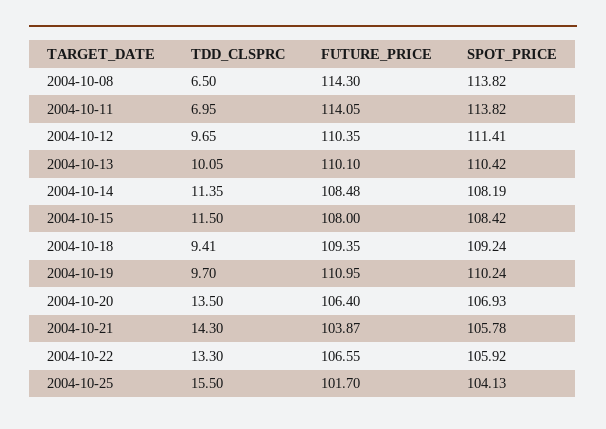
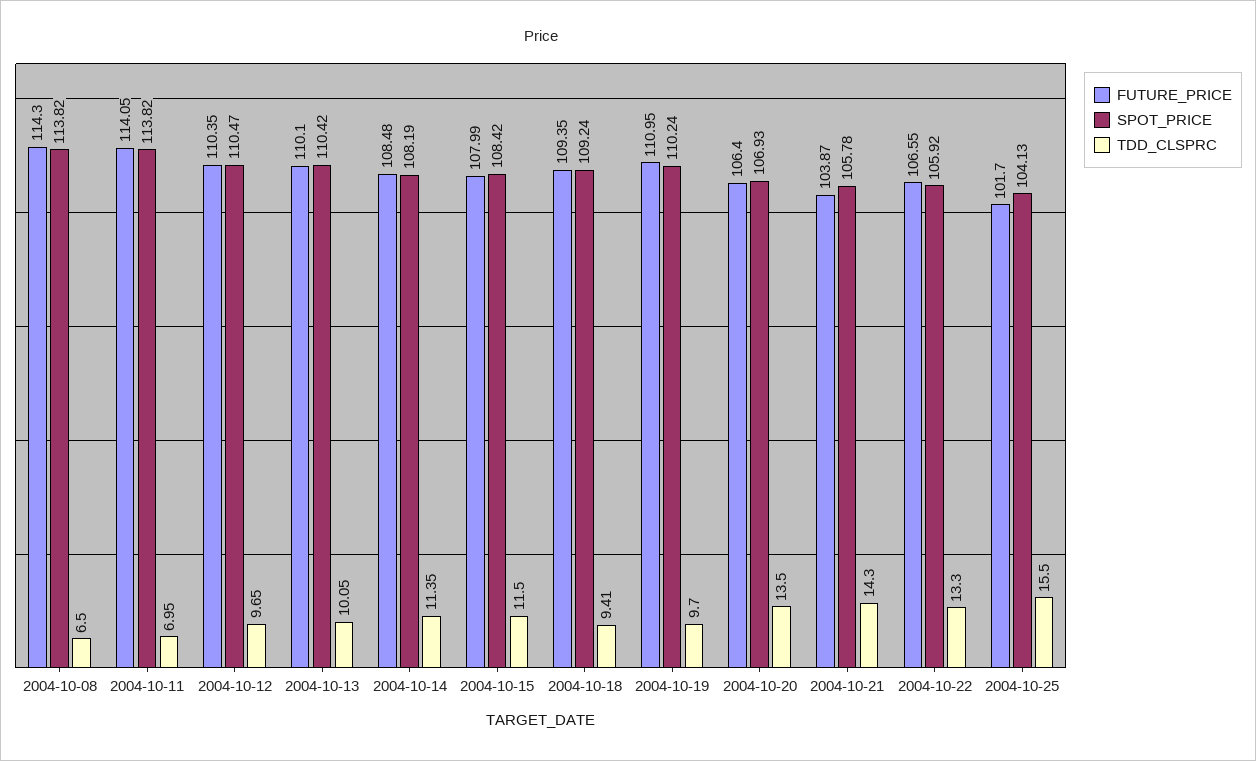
  {
    "TDD_CLSPRC": {
      "2004-10-08": 6.5,
      "2004-10-11": 6.95,
      "2004-10-12": 9.65,
      "2004-10-13": 10.05,
      "2004-10-14": 11.35,
      "2004-10-15": 11.5,
      "2004-10-18": 9.41,
      "2004-10-19": 9.7,
      "2004-10-20": 13.5,
      "2004-10-21": 14.3,
      "2004-10-22": 13.3,
      "2004-10-25": 15.5
    },
    "FUTURE_PRICE": {
      "2004-10-08": 114.3,
      "2004-10-11": 114.05,
      "2004-10-12": 110.35,
      "2004-10-13": 110.1,
      "2004-10-14": 108.48,
-     "2004-10-15": 108,
+     "2004-10-15": 107.99,
      "2004-10-18": 109.35,
      "2004-10-19": 110.95,
      "2004-10-20": 106.4,
      "2004-10-21": 103.87,
      "2004-10-22": 106.55,
      "2004-10-25": 101.7
    },
    "SPOT_PRICE": {
      "2004-10-08": 113.82,
      "2004-10-11": 113.82,
-     "2004-10-12": 111.41,
+     "2004-10-12": 110.47,
      "2004-10-13": 110.42,
      "2004-10-14": 108.19,
      "2004-10-15": 108.42,
      "2004-10-18": 109.24,
      "2004-10-19": 110.24,
      "2004-10-20": 106.93,
      "2004-10-21": 105.78,
      "2004-10-22": 105.92,
      "2004-10-25": 104.13
    }
  }

